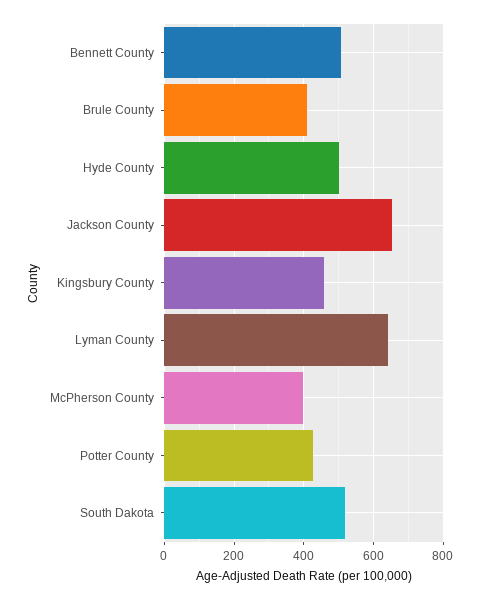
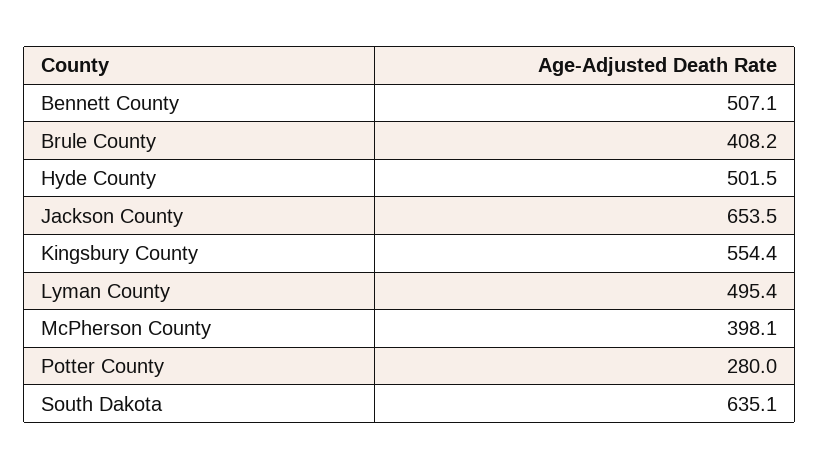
  {
    "Bennett County": 507.1,
    "Brule County": 408.2,
    "Hyde County": 501.5,
    "Jackson County": 653.5,
-   "Kingsbury County": 460,
+   "Kingsbury County": 554.4,
-   "Lyman County": 640,
+   "Lyman County": 495.4,
    "McPherson County": 398.1,
-   "Potter County": 420,
+   "Potter County": 280,
-   "South Dakota": 520
+   "South Dakota": 635.1
  }

